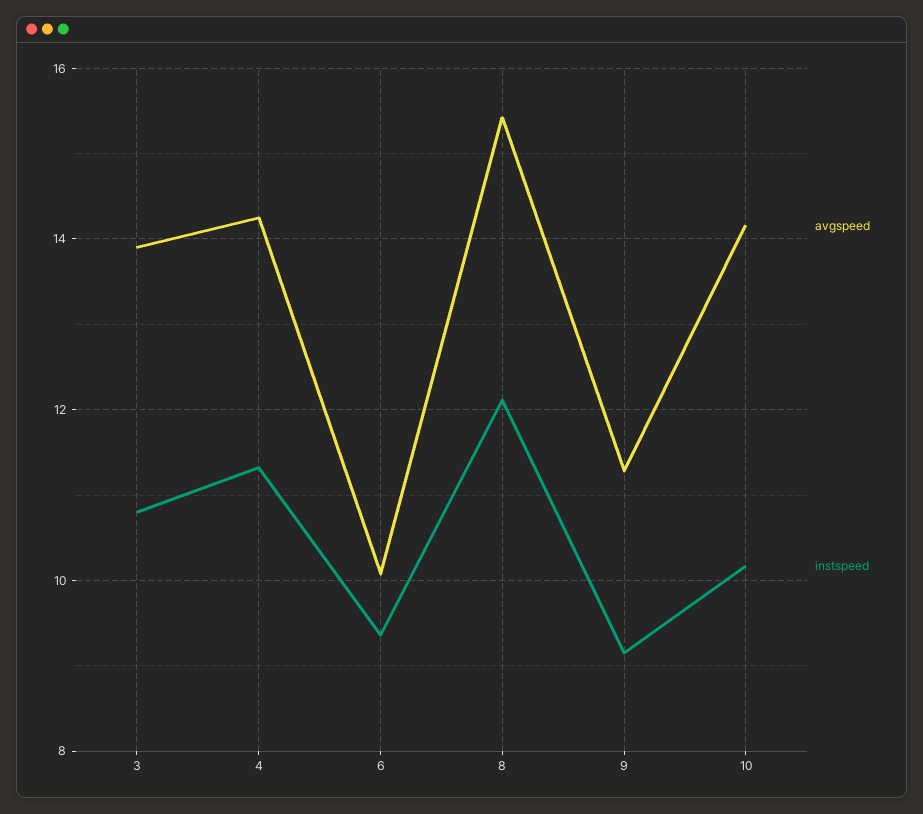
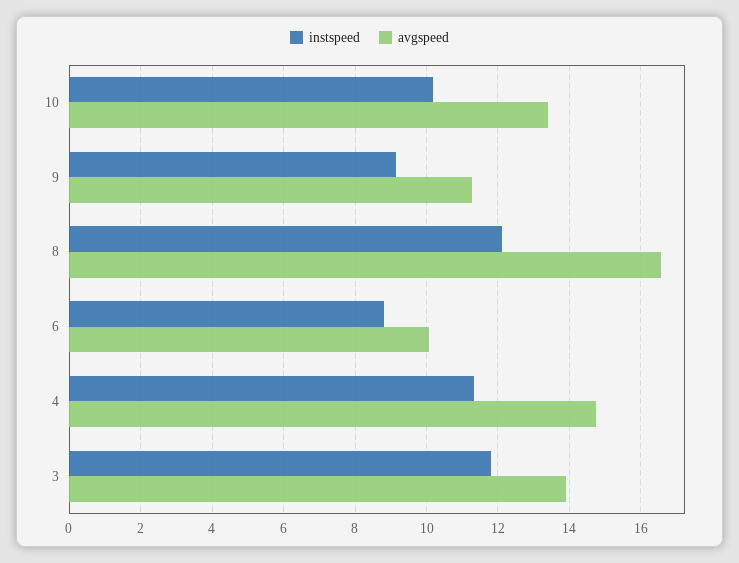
  {
    "avgspeed": {
      "3": 14,
-     "4": 14.2,
+     "4": 14.8,
      "6": 10,
-     "8": 15.4,
+     "8": 16.6,
      "9": 11.2,
-     "10": 14.2
+     "10": 13.4
    },
    "instspeed": {
-     "3": 10.8,
+     "3": 11.8,
      "4": 11.4,
-     "6": 9.4,
+     "6": 8.8,
      "8": 12.2,
      "9": 9.2,
      "10": 10.2
    }
  }

